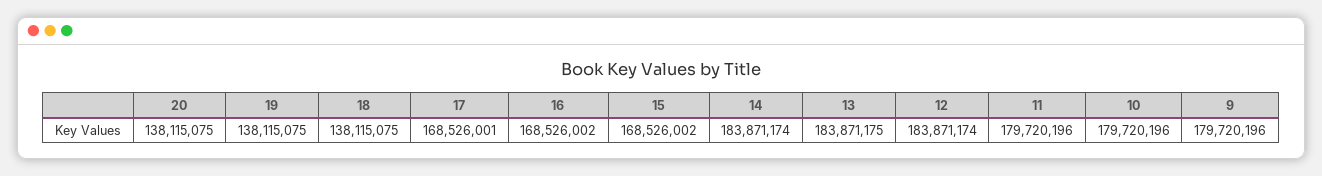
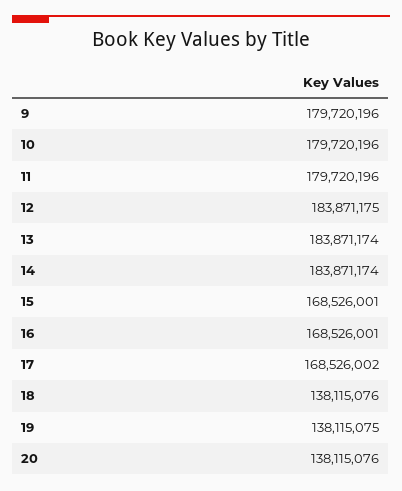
  {
-   "20": 138115075,
+   "20": 138115076,
    "19": 138115075,
-   "18": 138115075,
+   "18": 138115076,
-   "17": 168526001,
+   "17": 168526002,
-   "16": 168526002,
+   "16": 168526001,
-   "15": 168526002,
+   "15": 168526001,
    "14": 183871174,
-   "13": 183871175,
+   "13": 183871174,
-   "12": 183871174,
+   "12": 183871175,
    "11": 179720196,
    "10": 179720196,
    "9": 179720196
  }

